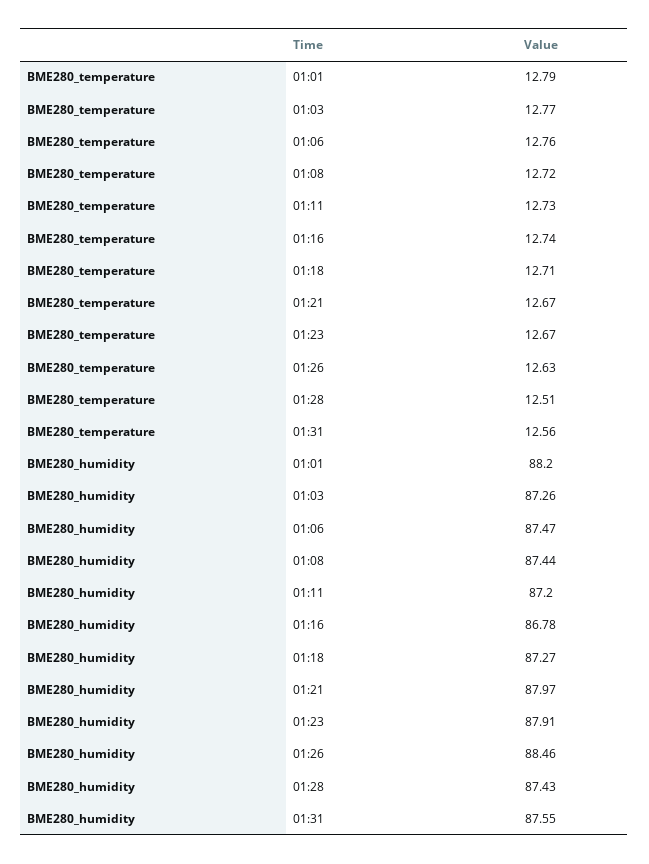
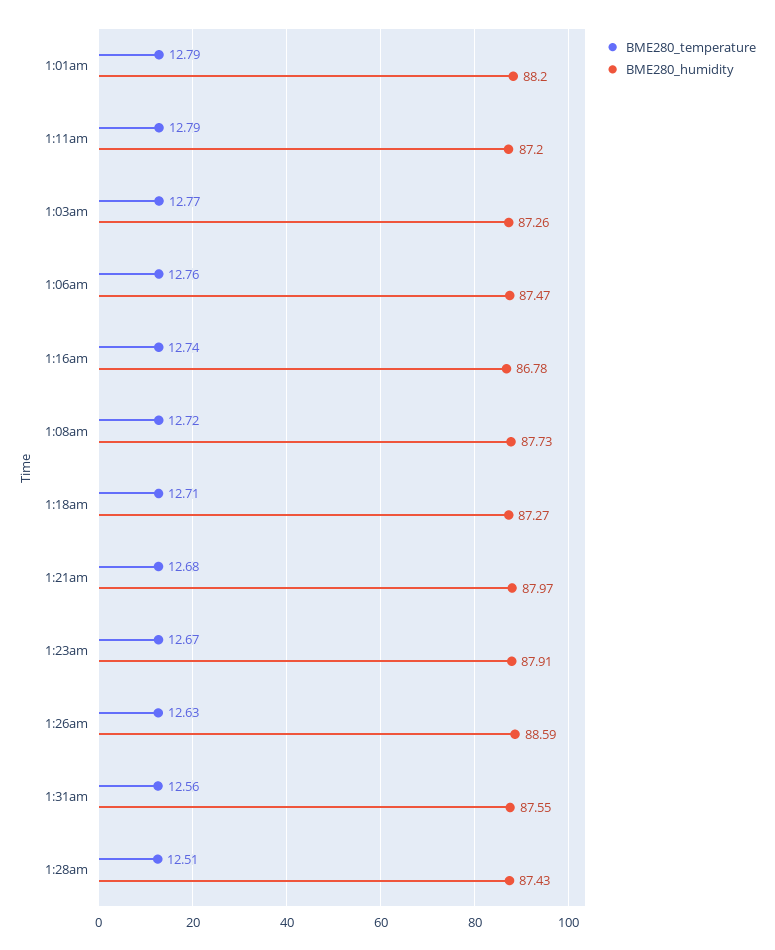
  {
    "BME280_temperature": {
      "01:01": 12.79,
      "01:03": 12.77,
      "01:06": 12.76,
      "01:08": 12.72,
-     "01:11": 12.73,
+     "01:11": 12.79,
      "01:16": 12.74,
      "01:18": 12.71,
-     "01:21": 12.67,
+     "01:21": 12.68,
      "01:23": 12.67,
      "01:26": 12.63,
      "01:28": 12.51,
      "01:31": 12.56
    },
    "BME280_humidity": {
      "01:01": 88.2,
      "01:03": 87.26,
      "01:06": 87.47,
-     "01:08": 87.44,
+     "01:08": 87.73,
      "01:11": 87.2,
      "01:16": 86.78,
      "01:18": 87.27,
      "01:21": 87.97,
      "01:23": 87.91,
-     "01:26": 88.46,
+     "01:26": 88.59,
      "01:28": 87.43,
      "01:31": 87.55
    }
  }

